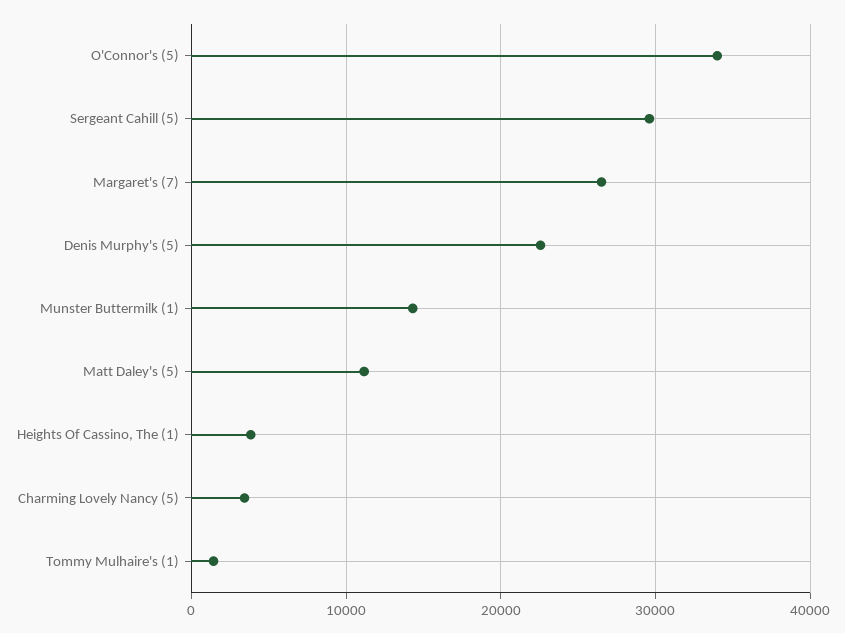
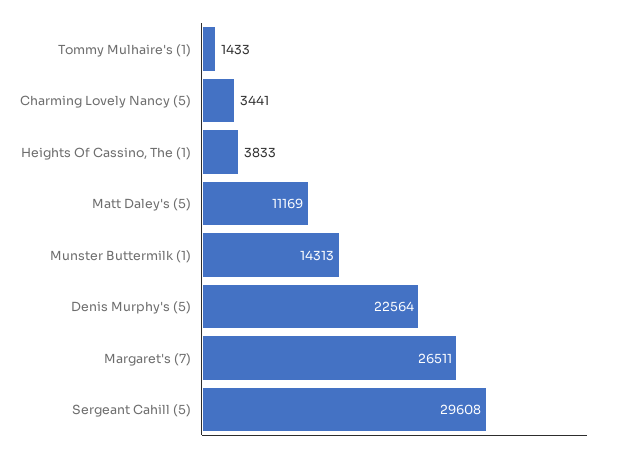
  {
-   "O'Connor's (5)": 34000,
    "Sergeant Cahill (5)": 29608,
    "Margaret's (7)": 26511,
    "Denis Murphy's (5)": 22564,
    "Munster Buttermilk (1)": 14313,
    "Matt Daley's (5)": 11169,
    "Heights Of Cassino, The (1)": 3833,
    "Charming Lovely Nancy (5)": 3441,
    "Tommy Mulhaire's (1)": 1433
  }

